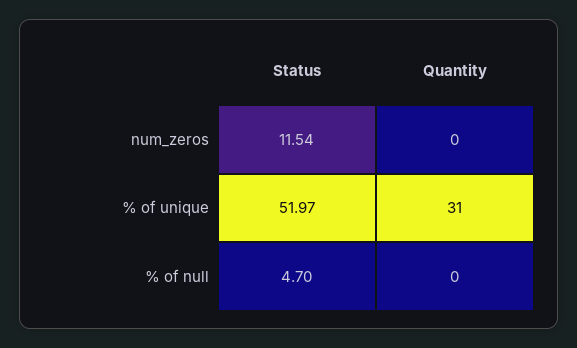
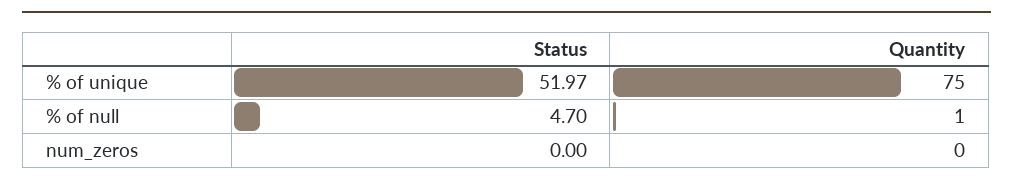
  {
    "Status": {
-     "num_zeros": 11.54,
+     "num_zeros": 0,
      "% of unique": 51.97,
      "% of null": 4.7
    },
    "Quantity": {
      "num_zeros": 0,
-     "% of unique": 31,
+     "% of unique": 75,
-     "% of null": 0
+     "% of null": 1
    }
  }

